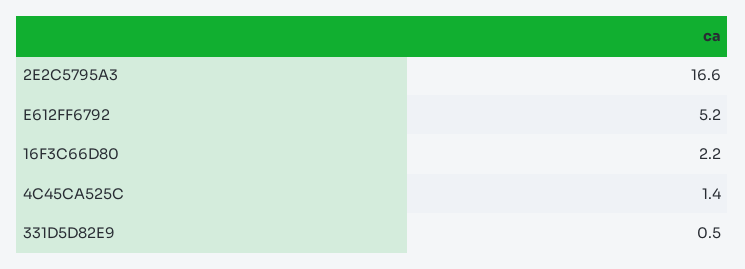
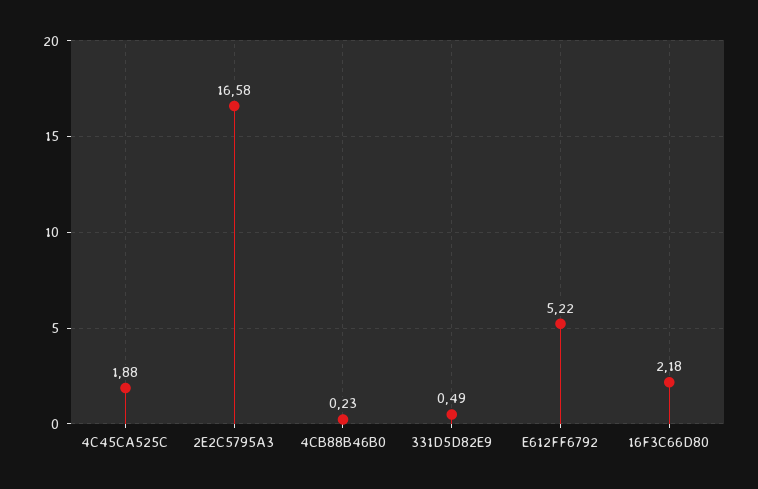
  {
    "2E2C5795A3": 16.58,
    "E612FF6792": 5.22,
    "16F3C66D80": 2.18,
-   "4C45CA525C": 1.4,
+   "4C45CA525C": 1.88,
-   "331D5D82E9": 0.49
+   "331D5D82E9": 0.49,
+   "4CB88B46B0": 0.23
  }

